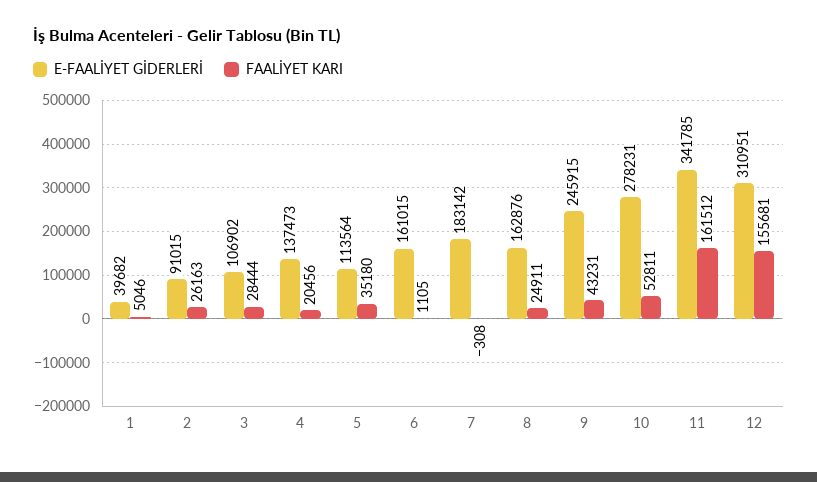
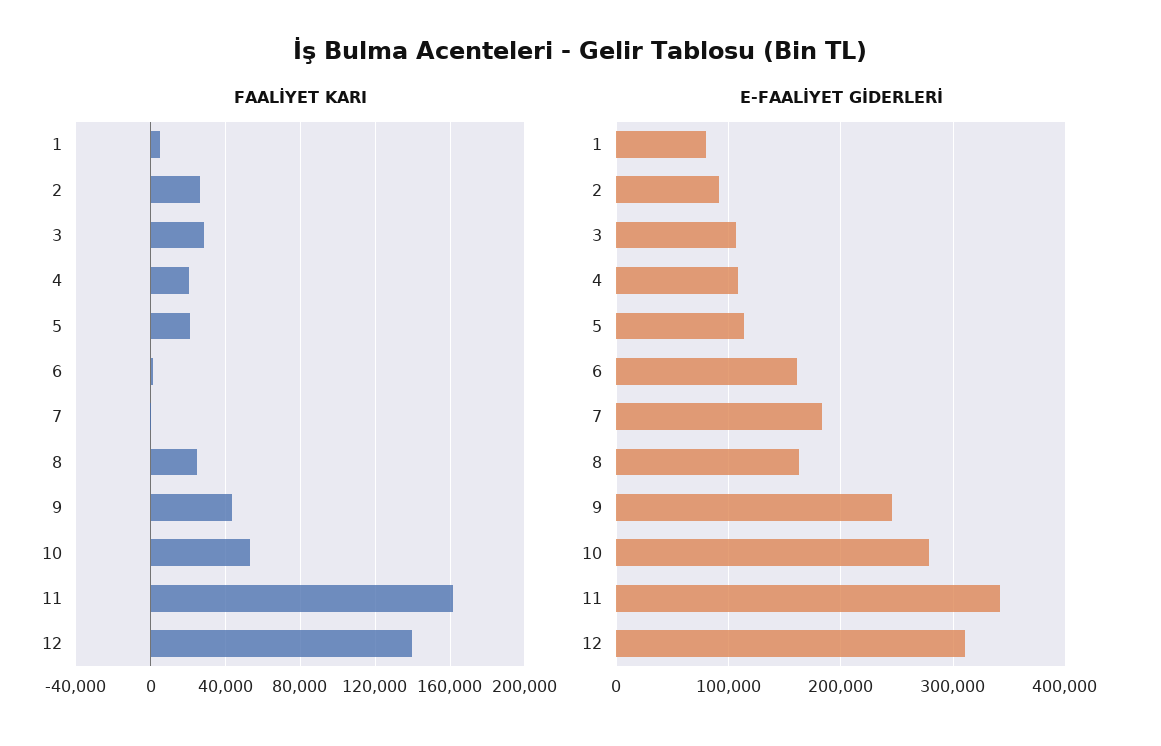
  {
    "E-FAALİYET GİDERLERİ": {
-     "1": 39682,
+     "1": 80000,
      "2": 91015,
      "3": 106902,
-     "4": 137473,
+     "4": 110000,
      "5": 113564,
      "6": 161015,
      "7": 183142,
      "8": 162876,
      "9": 245915,
      "10": 278231,
      "11": 341785,
      "12": 310951
    },
    "FAALİYET KARI": {
      "1": 5046,
      "2": 26163,
      "3": 28444,
      "4": 20456,
-     "5": 35180,
+     "5": 20000,
      "6": 1105,
      "7": -308,
      "8": 24911,
      "9": 43231,
      "10": 52811,
      "11": 161512,
-     "12": 155681
+     "12": 140000
    }
  }

